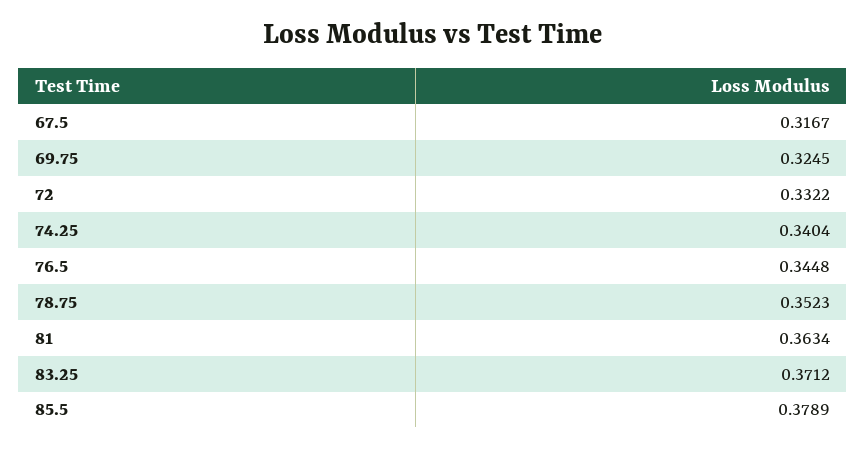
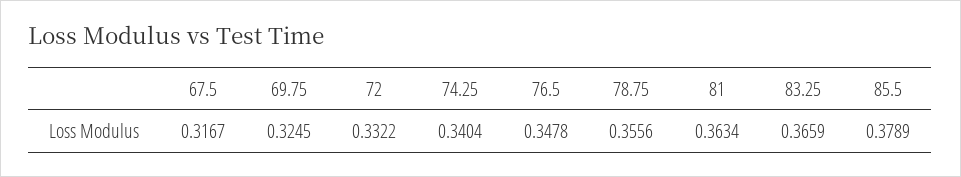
  {
    "67.5": 0.3167,
    "69.75": 0.3245,
    "72": 0.3322,
    "74.25": 0.3404,
-   "76.5": 0.3448,
+   "76.5": 0.3478,
-   "78.75": 0.3523,
+   "78.75": 0.3556,
    "81": 0.3634,
-   "83.25": 0.3712,
+   "83.25": 0.3659,
    "85.5": 0.3789
  }

